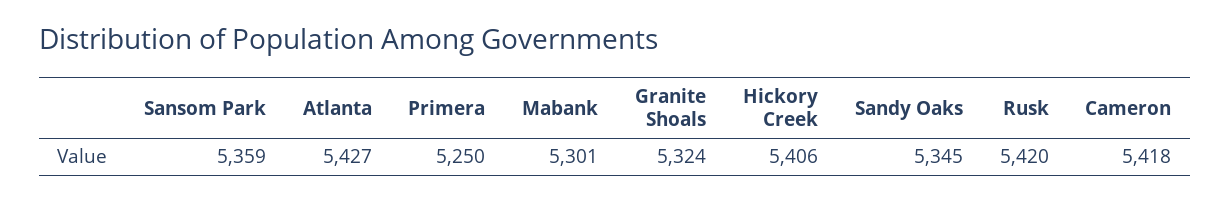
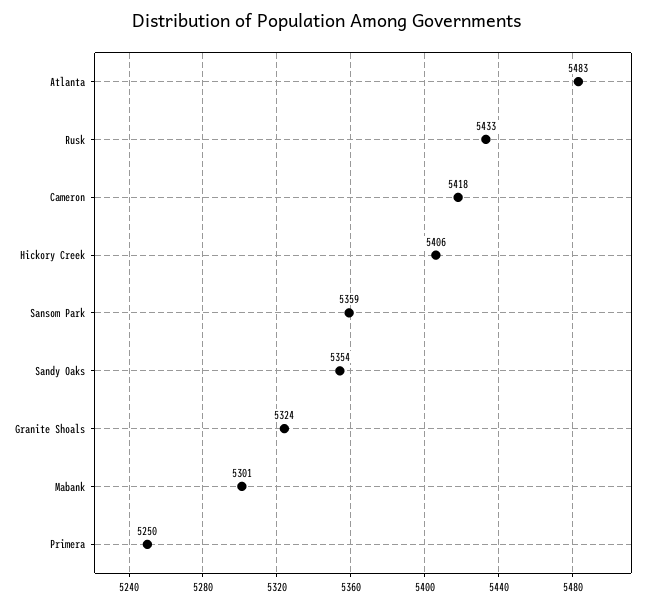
  {
    "Sansom Park": 5359,
-   "Atlanta": 5427,
+   "Atlanta": 5483,
    "Primera": 5250,
    "Mabank": 5301,
    "Granite Shoals": 5324,
    "Hickory Creek": 5406,
-   "Sandy Oaks": 5345,
+   "Sandy Oaks": 5354,
-   "Rusk": 5420,
+   "Rusk": 5433,
    "Cameron": 5418
  }

